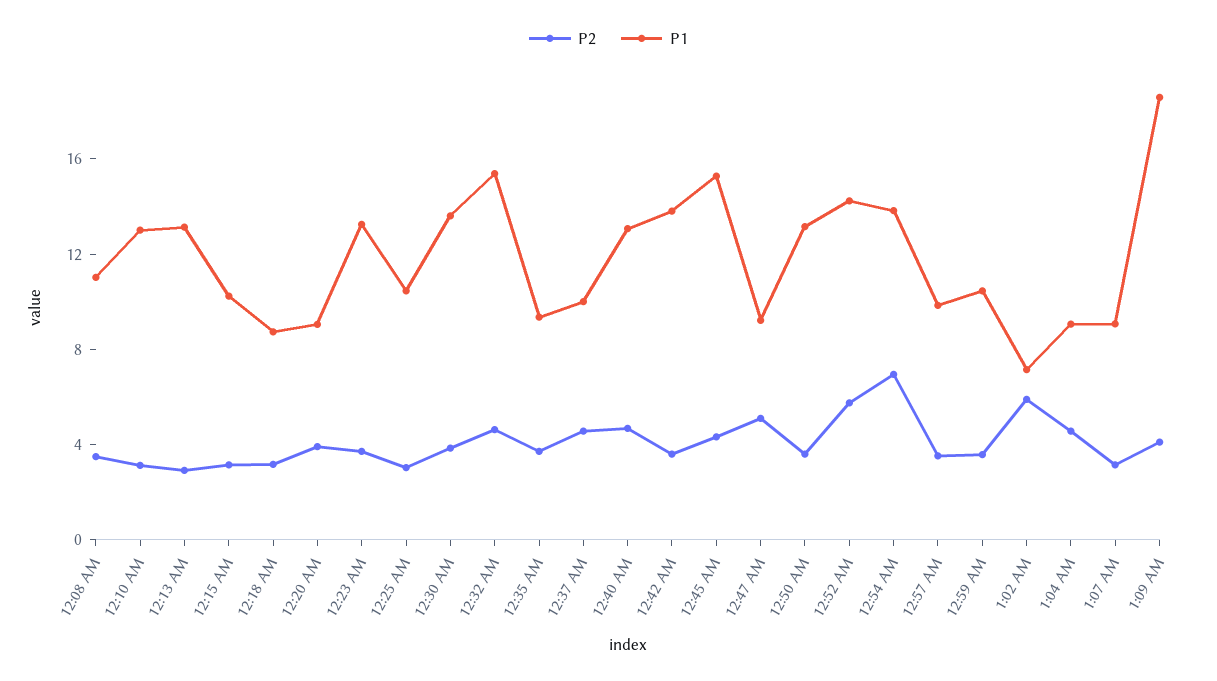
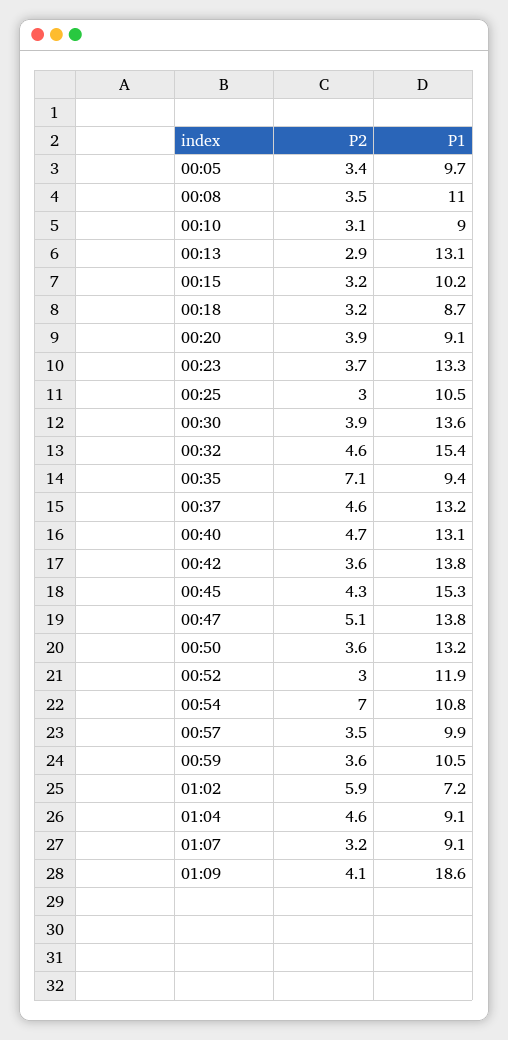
  {
    "P2": {
      "12:08 AM": 3.5,
      "12:10 AM": 3.1,
      "12:13 AM": 2.9,
      "12:15 AM": 3.2,
      "12:18 AM": 3.2,
      "12:20 AM": 3.9,
      "12:23 AM": 3.7,
      "12:25 AM": 3,
      "12:30 AM": 3.9,
      "12:32 AM": 4.6,
-     "12:35 AM": 4,
+     "12:35 AM": 7.1,
      "12:37 AM": 4.6,
      "12:40 AM": 4.7,
      "12:42 AM": 3.6,
      "12:45 AM": 4.3,
      "12:47 AM": 5.1,
      "12:50 AM": 3.6,
-     "12:52 AM": 6,
+     "12:52 AM": 3,
      "12:54 AM": 7,
      "12:57 AM": 3.5,
      "12:59 AM": 3.6,
      "1:02 AM": 5.9,
      "1:04 AM": 4.6,
      "1:07 AM": 3.2,
-     "1:09 AM": 4.1
+     "1:09 AM": 4.1,
+     "00:05": 3.4
    },
    "P1": {
      "12:08 AM": 11,
-     "12:10 AM": 13,
+     "12:10 AM": 9,
      "12:13 AM": 13.1,
      "12:15 AM": 10.2,
      "12:18 AM": 8.7,
      "12:20 AM": 9.1,
      "12:23 AM": 13.3,
      "12:25 AM": 10.5,
      "12:30 AM": 13.6,
      "12:32 AM": 15.4,
      "12:35 AM": 9.4,
-     "12:37 AM": 10,
+     "12:37 AM": 13.2,
      "12:40 AM": 13.1,
      "12:42 AM": 13.8,
      "12:45 AM": 15.3,
-     "12:47 AM": 9,
+     "12:47 AM": 13.8,
      "12:50 AM": 13.2,
-     "12:52 AM": 14,
+     "12:52 AM": 11.9,
-     "12:54 AM": 14,
+     "12:54 AM": 10.8,
      "12:57 AM": 9.9,
      "12:59 AM": 10.5,
      "1:02 AM": 7.2,
      "1:04 AM": 9.1,
      "1:07 AM": 9.1,
-     "1:09 AM": 18.6
+     "1:09 AM": 18.6,
+     "00:05": 9.7
    }
  }

